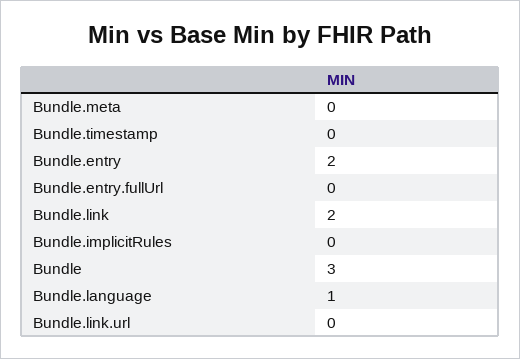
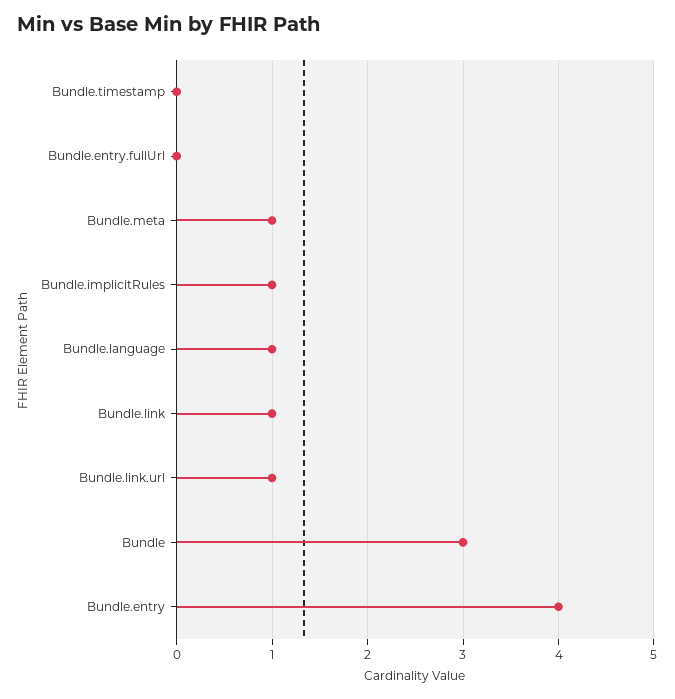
  {
-   "Bundle.meta": 0,
+   "Bundle.meta": 1,
    "Bundle.timestamp": 0,
-   "Bundle.entry": 2,
+   "Bundle.entry": 4,
    "Bundle.entry.fullUrl": 0,
-   "Bundle.link": 2,
+   "Bundle.link": 1,
-   "Bundle.implicitRules": 0,
+   "Bundle.implicitRules": 1,
    "Bundle": 3,
    "Bundle.language": 1,
-   "Bundle.link.url": 0
+   "Bundle.link.url": 1
  }

